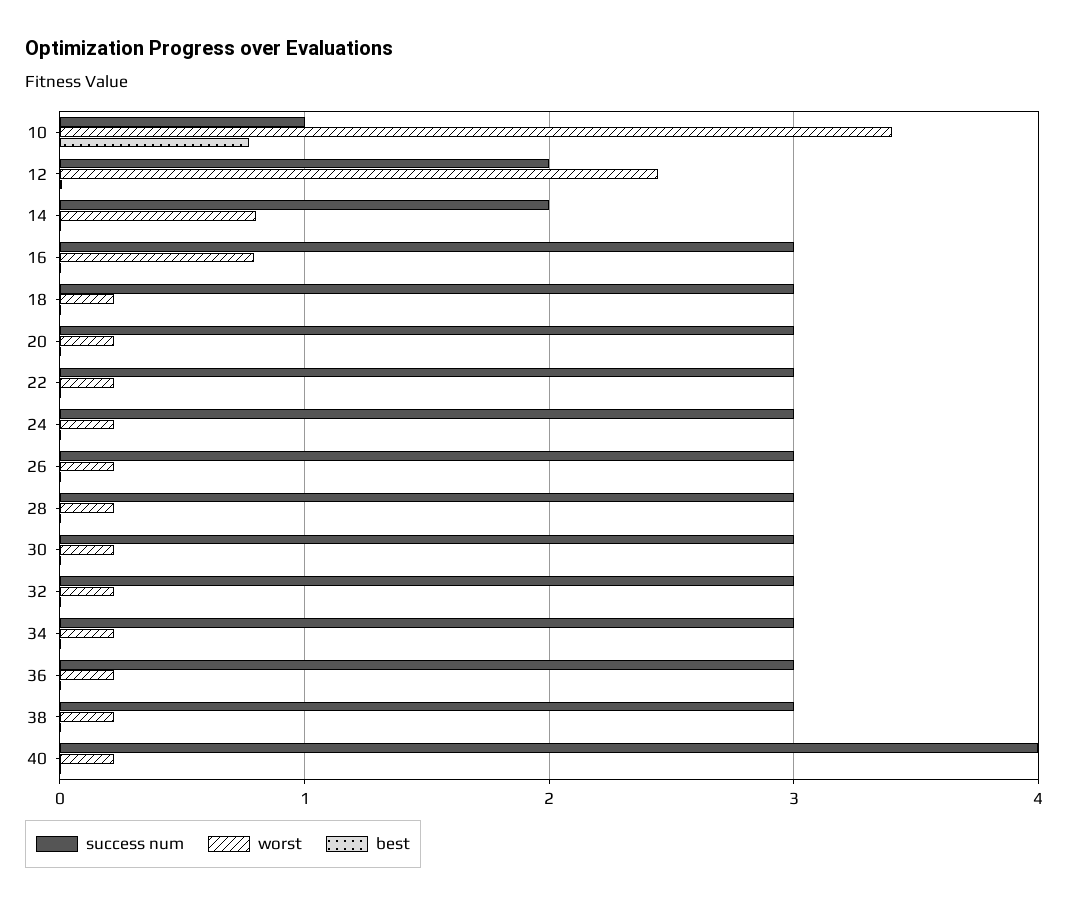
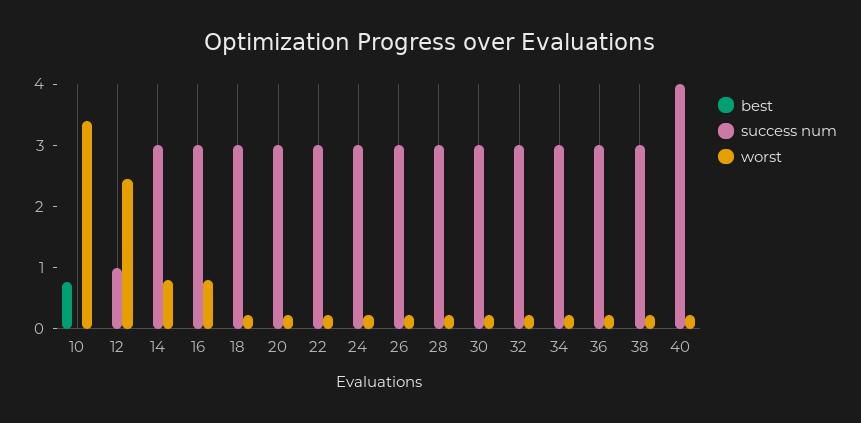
  {
    "success num": {
-     "10": 1,
+     "10": 0,
-     "12": 2,
+     "12": 1,
-     "14": 2,
+     "14": 3,
      "16": 3,
      "18": 3,
      "20": 3,
      "22": 3,
      "24": 3,
      "26": 3,
      "28": 3,
      "30": 3,
      "32": 3,
      "34": 3,
      "36": 3,
      "38": 3,
      "40": 4
    },
    "worst": {
      "10": 3.4,
      "12": 2.4,
      "14": 0.8,
      "16": 0.8,
      "18": 0.2,
      "20": 0.2,
      "22": 0.2,
      "24": 0.2,
      "26": 0.2,
      "28": 0.2,
      "30": 0.2,
      "32": 0.2,
      "34": 0.2,
      "36": 0.2,
      "38": 0.2,
      "40": 0.2
    },
    "best": {
      "10": 0.8,
      "12": 0,
      "14": 0,
      "16": 0,
      "18": 0,
      "20": 0,
      "22": 0,
      "24": 0,
      "26": 0,
      "28": 0,
      "30": 0,
      "32": 0,
      "34": 0,
      "36": 0,
      "38": 0,
      "40": 0
    }
  }

